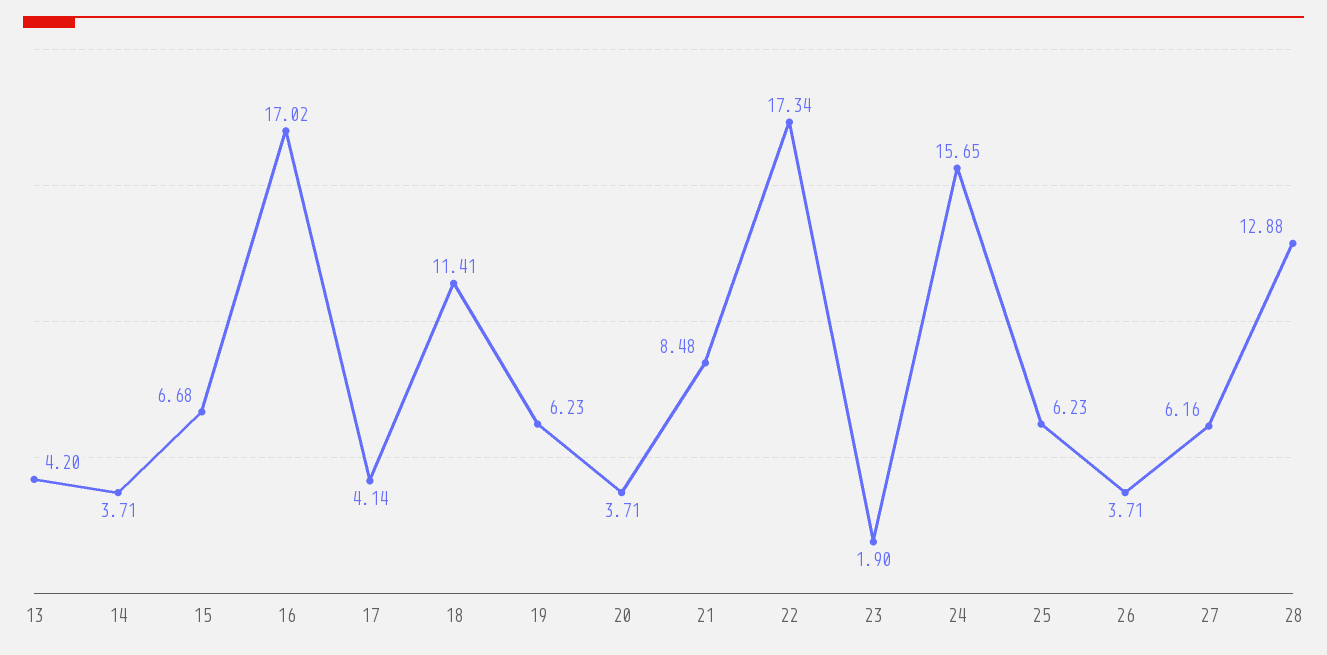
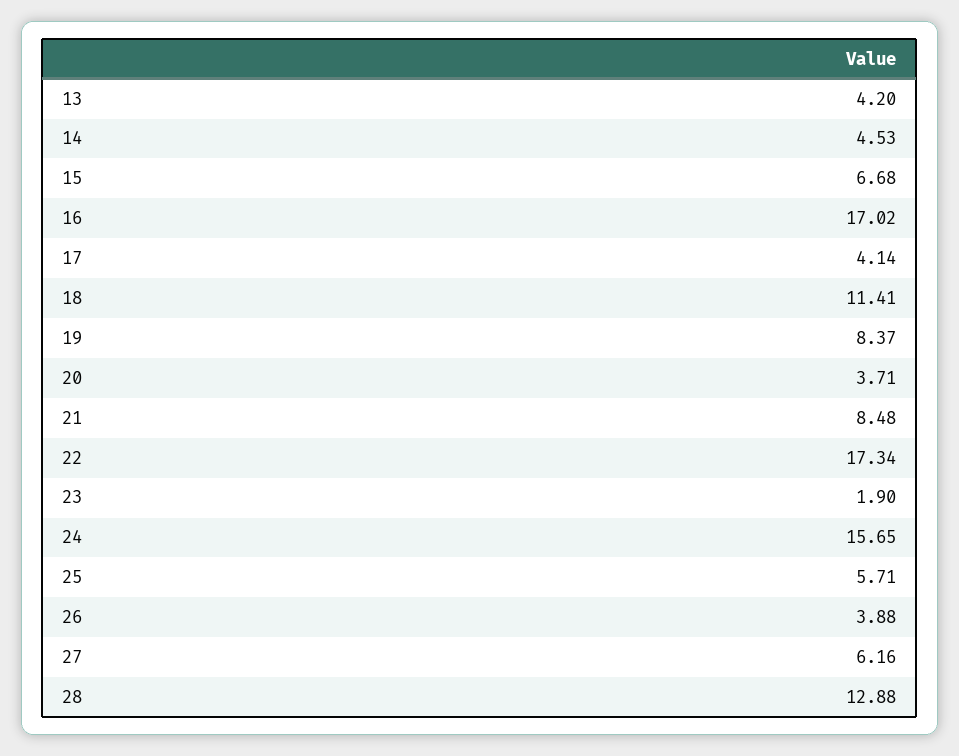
  {
    "13": 4.2,
-   "14": 3.71,
+   "14": 4.53,
    "15": 6.68,
    "16": 17.02,
    "17": 4.14,
    "18": 11.41,
-   "19": 6.23,
+   "19": 8.37,
    "20": 3.71,
    "21": 8.48,
    "22": 17.34,
    "23": 1.9,
    "24": 15.65,
-   "25": 6.23,
+   "25": 5.71,
-   "26": 3.71,
+   "26": 3.88,
    "27": 6.16,
    "28": 12.88
  }

